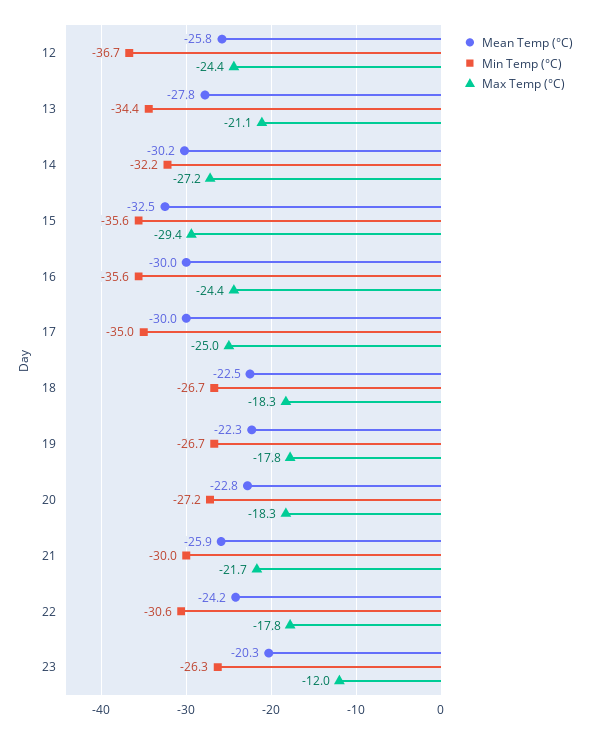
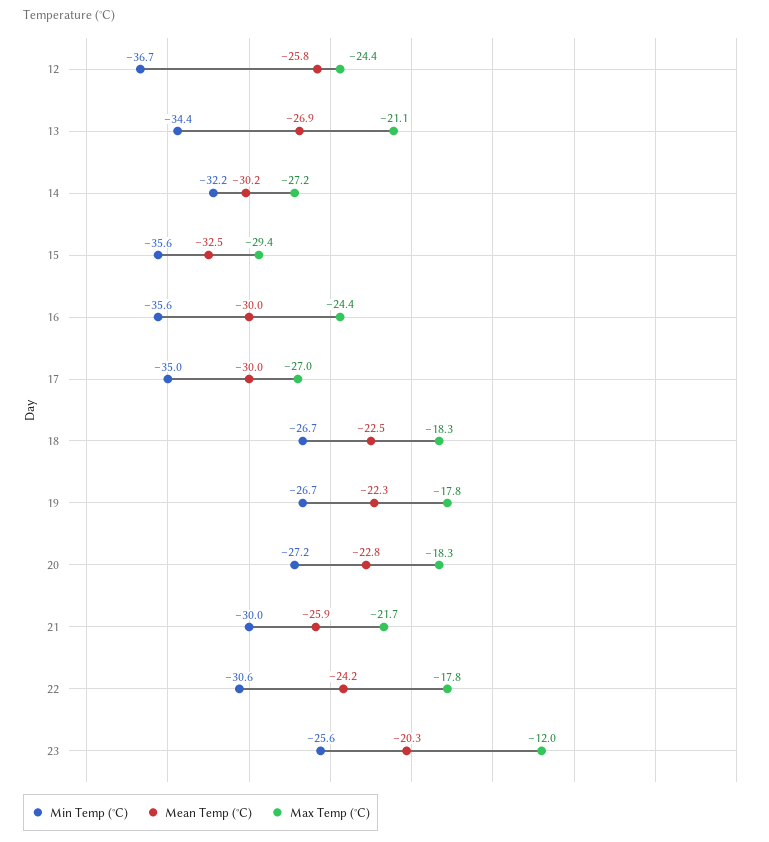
  {
    "Mean Temp (°C)": {
      "12": -25.8,
-     "13": -27.8,
+     "13": -26.9,
      "14": -30.2,
      "15": -32.5,
      "16": -30,
      "17": -30,
      "18": -22.5,
      "19": -22.3,
      "20": -22.8,
      "21": -25.9,
      "22": -24.2,
      "23": -20.3
    },
    "Min Temp (°C)": {
      "12": -36.7,
      "13": -34.4,
      "14": -32.2,
      "15": -35.6,
      "16": -35.6,
      "17": -35,
      "18": -26.7,
      "19": -26.7,
      "20": -27.2,
      "21": -30,
      "22": -30.6,
-     "23": -26.3
+     "23": -25.6
    },
    "Max Temp (°C)": {
      "12": -24.4,
      "13": -21.1,
      "14": -27.2,
      "15": -29.4,
      "16": -24.4,
-     "17": -25,
+     "17": -27,
      "18": -18.3,
      "19": -17.8,
      "20": -18.3,
      "21": -21.7,
      "22": -17.8,
      "23": -12
    }
  }

